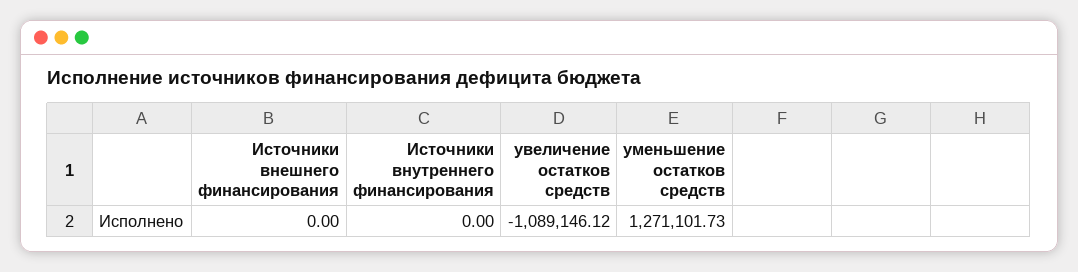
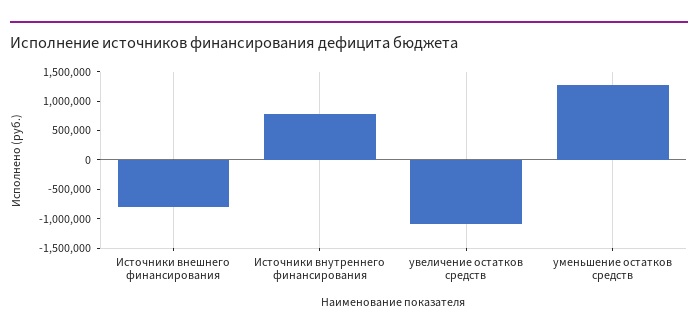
  {
-   "Источники внешнего финансирования": 0,
+   "Источники внешнего финансирования": -750000,
-   "Источники внутреннего финансирования": 0,
+   "Источники внутреннего финансирования": 750000,
    "увеличение остатков средств": -1089146.12,
    "уменьшение остатков средств": 1271101.73
  }

